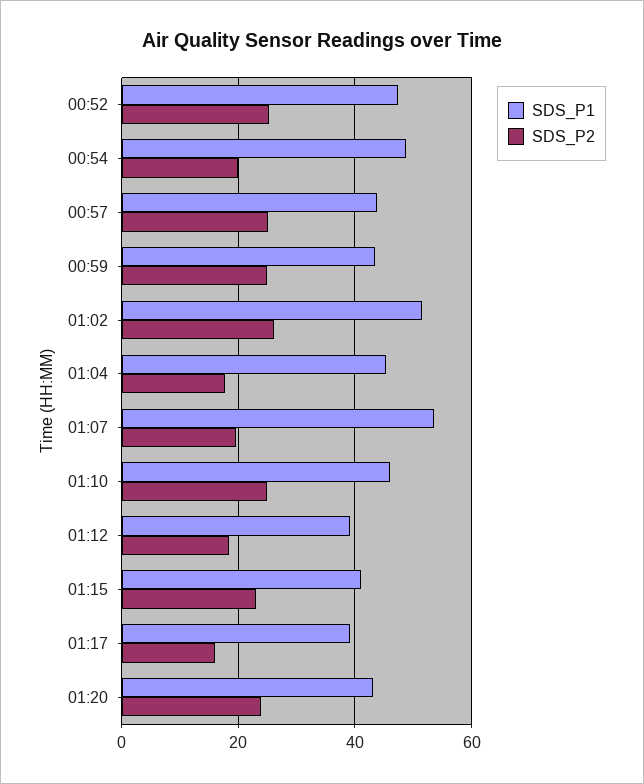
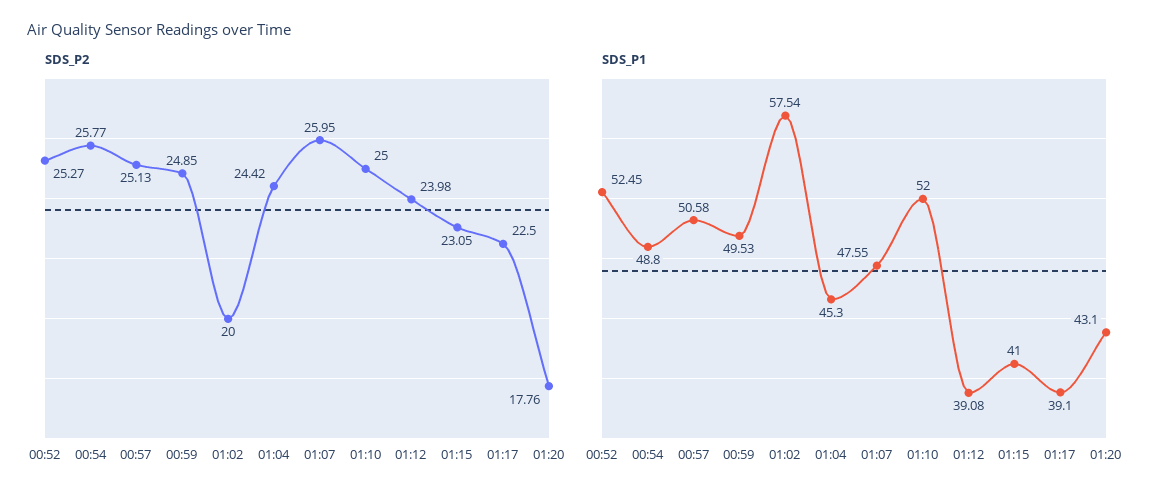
  {
    "SDS_P1": {
-     "00:52": 48,
+     "00:52": 52.45,
      "00:54": 48.8,
-     "00:57": 44,
+     "00:57": 50.58,
-     "00:59": 44,
+     "00:59": 49.53,
-     "01:02": 52,
+     "01:02": 57.54,
      "01:04": 45.3,
-     "01:07": 54,
+     "01:07": 47.55,
-     "01:10": 46,
+     "01:10": 52,
      "01:12": 39.08,
      "01:15": 41,
      "01:17": 39.1,
      "01:20": 43.1
    },
    "SDS_P2": {
      "00:52": 25.27,
-     "00:54": 20,
+     "00:54": 25.77,
      "00:57": 25.13,
      "00:59": 24.85,
-     "01:02": 26,
+     "01:02": 20,
-     "01:04": 18,
+     "01:04": 24.42,
-     "01:07": 20,
+     "01:07": 25.95,
      "01:10": 25,
-     "01:12": 18,
+     "01:12": 23.98,
      "01:15": 23.05,
-     "01:17": 16,
+     "01:17": 22.5,
-     "01:20": 24
+     "01:20": 17.76
    }
  }

